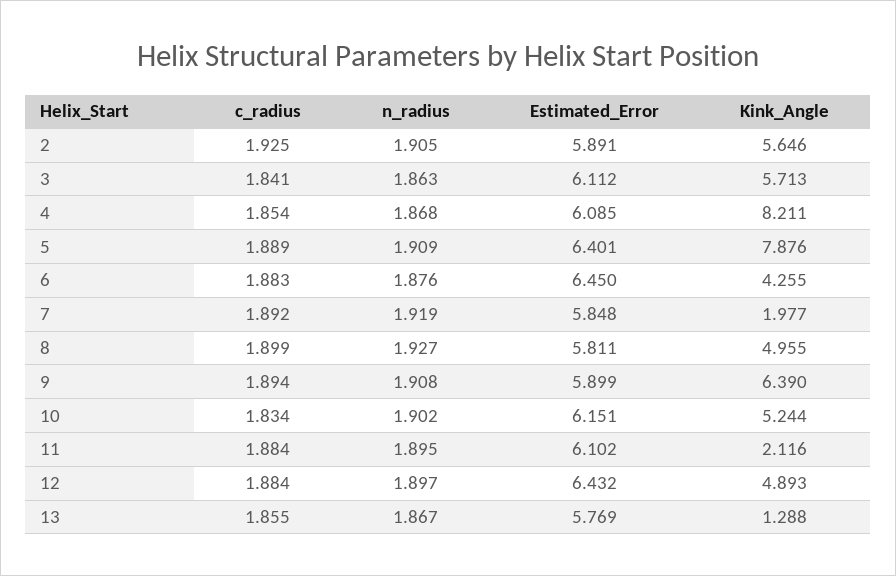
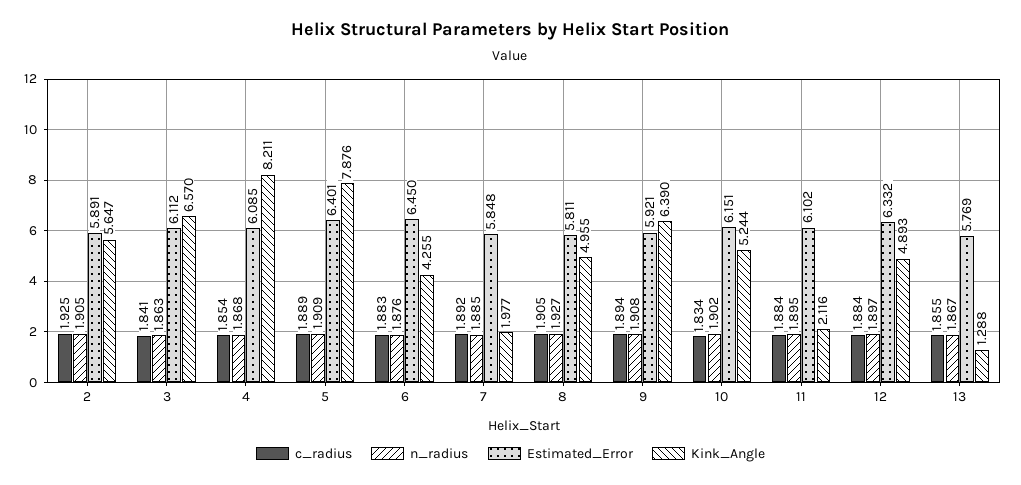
  {
    "c_radius": {
      "2": 1.925,
      "3": 1.841,
      "4": 1.854,
      "5": 1.889,
      "6": 1.883,
      "7": 1.892,
-     "8": 1.899,
+     "8": 1.905,
      "9": 1.894,
      "10": 1.834,
      "11": 1.884,
      "12": 1.884,
      "13": 1.855
    },
    "n_radius": {
      "2": 1.905,
      "3": 1.863,
      "4": 1.868,
      "5": 1.909,
      "6": 1.876,
-     "7": 1.919,
+     "7": 1.885,
      "8": 1.927,
      "9": 1.908,
      "10": 1.902,
      "11": 1.895,
      "12": 1.897,
      "13": 1.867
    },
    "Estimated_Error": {
      "2": 5.891,
      "3": 6.112,
      "4": 6.085,
      "5": 6.401,
      "6": 6.45,
      "7": 5.848,
      "8": 5.811,
-     "9": 5.899,
+     "9": 5.921,
      "10": 6.151,
      "11": 6.102,
-     "12": 6.432,
+     "12": 6.332,
      "13": 5.769
    },
    "Kink_Angle": {
-     "2": 5.646,
+     "2": 5.647,
-     "3": 5.713,
+     "3": 6.57,
      "4": 8.211,
      "5": 7.876,
      "6": 4.255,
      "7": 1.977,
      "8": 4.955,
      "9": 6.39,
      "10": 5.244,
      "11": 2.116,
      "12": 4.893,
      "13": 1.288
    }
  }

